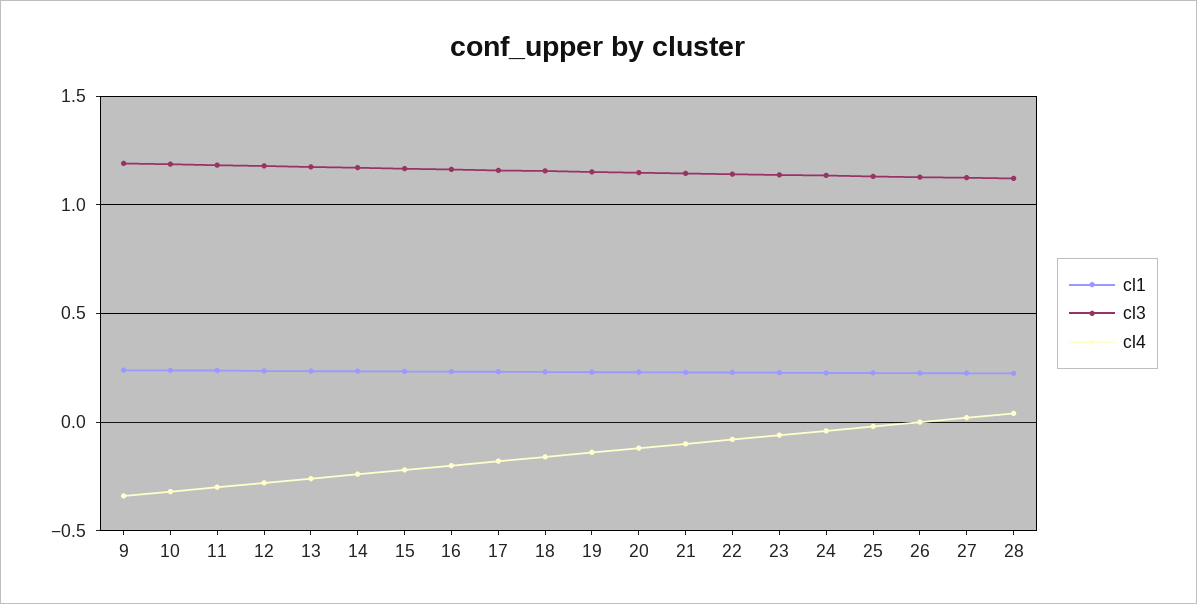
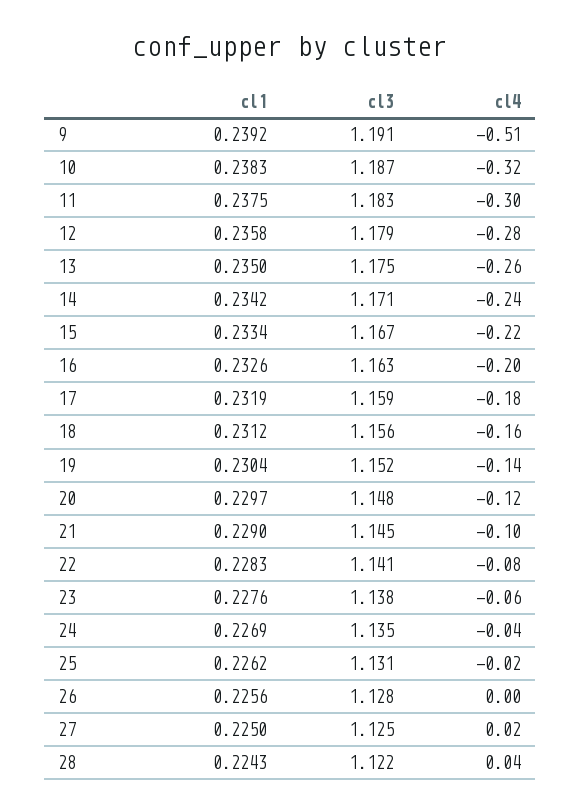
  {
    "cl1": {
      "9": 0.2392,
      "10": 0.2383,
      "11": 0.2375,
      "12": 0.2358,
      "13": 0.235,
      "14": 0.2342,
      "15": 0.2334,
      "16": 0.2326,
      "17": 0.2319,
      "18": 0.2312,
      "19": 0.2304,
      "20": 0.2297,
      "21": 0.229,
      "22": 0.2283,
      "23": 0.2276,
      "24": 0.2269,
      "25": 0.2262,
      "26": 0.2256,
      "27": 0.225,
      "28": 0.2243
    },
    "cl3": {
      "9": 1.191,
      "10": 1.187,
      "11": 1.183,
      "12": 1.179,
      "13": 1.175,
      "14": 1.171,
      "15": 1.167,
      "16": 1.163,
      "17": 1.159,
      "18": 1.156,
      "19": 1.152,
      "20": 1.148,
      "21": 1.145,
      "22": 1.141,
      "23": 1.138,
      "24": 1.135,
      "25": 1.131,
      "26": 1.128,
      "27": 1.125,
      "28": 1.122
    },
    "cl4": {
-     "9": -0.35,
+     "9": -0.51,
      "10": -0.32,
      "11": -0.3,
      "12": -0.28,
      "13": -0.26,
      "14": -0.24,
      "15": -0.22,
      "16": -0.2,
      "17": -0.18,
      "18": -0.16,
      "19": -0.14,
      "20": -0.12,
      "21": -0.1,
      "22": -0.08,
      "23": -0.06,
      "24": -0.04,
      "25": -0.02,
      "26": 0,
      "27": 0.02,
      "28": 0.04
    }
  }

